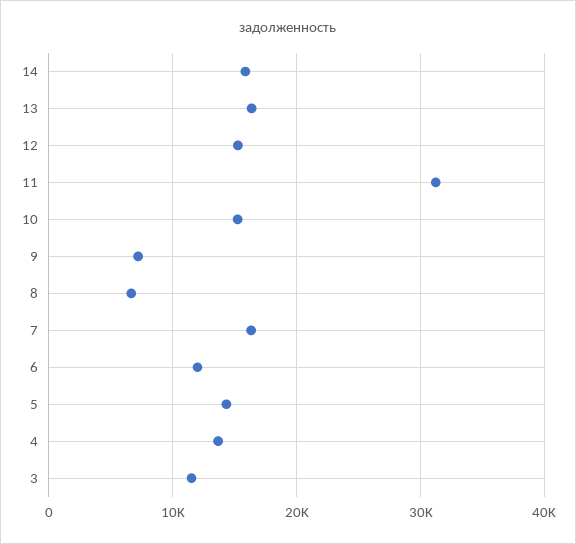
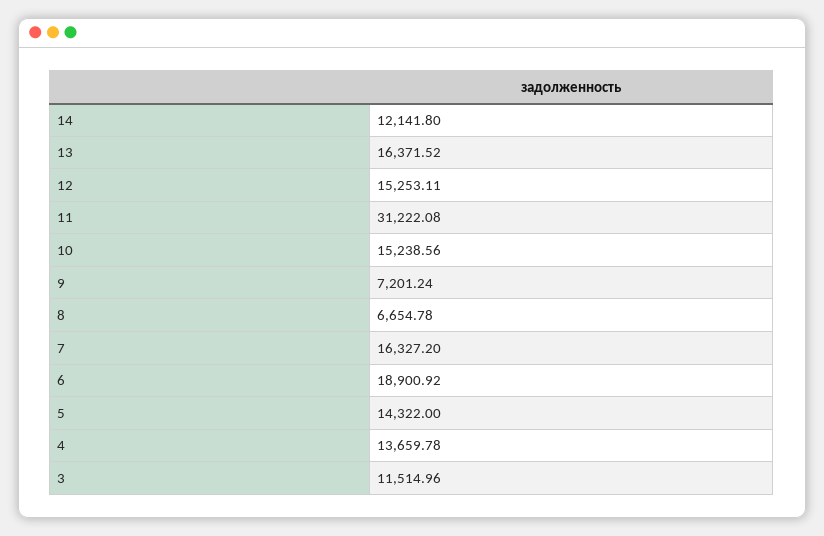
  {
-   "14": 16000,
+   "14": 12141.8,
    "13": 16371.52,
    "12": 15253.11,
    "11": 31222.08,
    "10": 15238.56,
    "9": 7201.24,
    "8": 6654.78,
    "7": 16327.2,
-   "6": 12000,
+   "6": 18900.92,
    "5": 14322,
    "4": 13659.78,
    "3": 11514.96
  }

